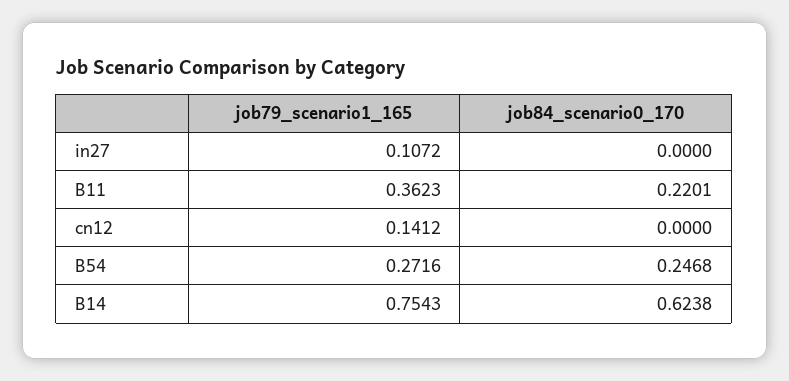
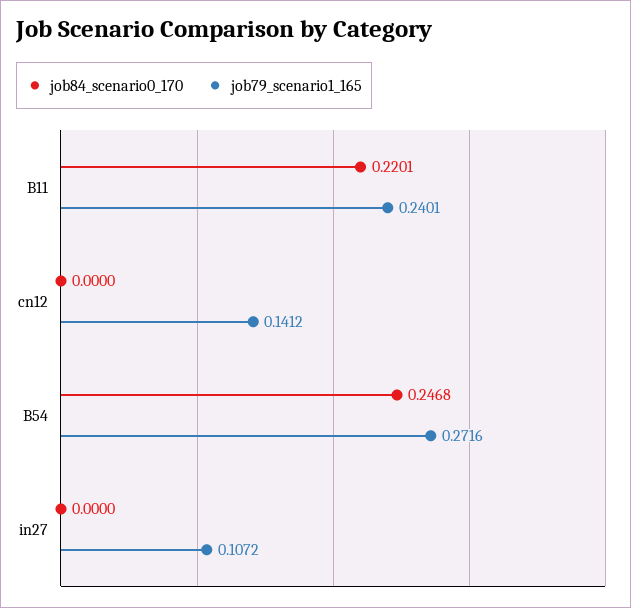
  {
    "job79_scenario1_165": {
      "in27": 0.1072,
-     "B11": 0.3623,
+     "B11": 0.2401,
      "cn12": 0.1412,
-     "B54": 0.2716,
+     "B54": 0.2716
-     "B14": 0.7543
    },
    "job84_scenario0_170": {
      "in27": 0,
      "B11": 0.2201,
      "cn12": 0,
-     "B54": 0.2468,
+     "B54": 0.2468
-     "B14": 0.6238
    }
  }

